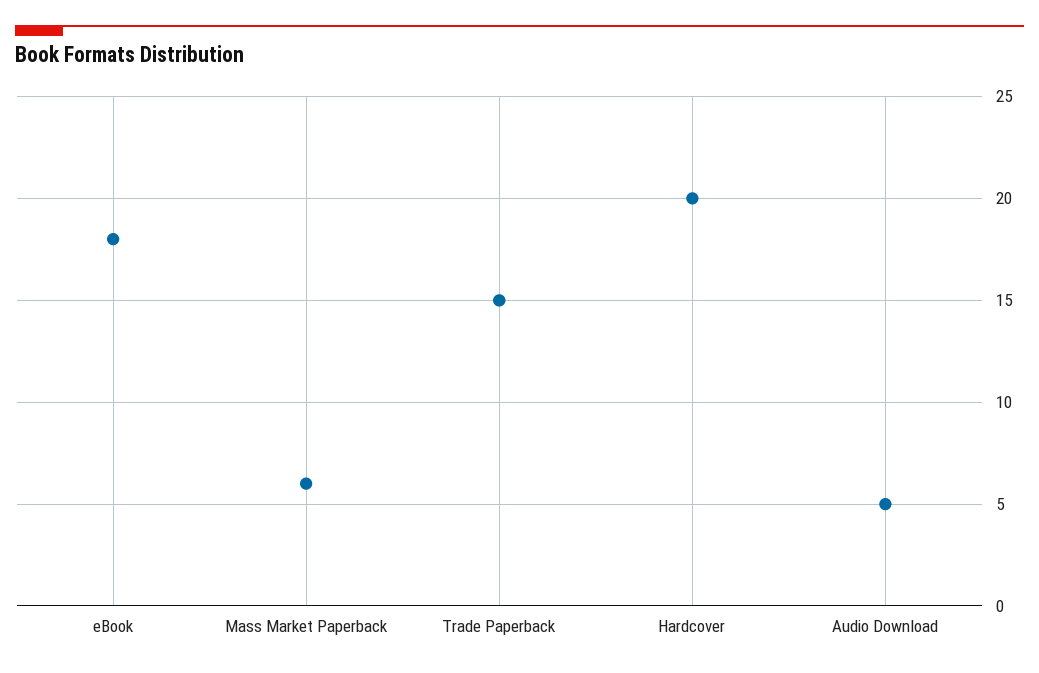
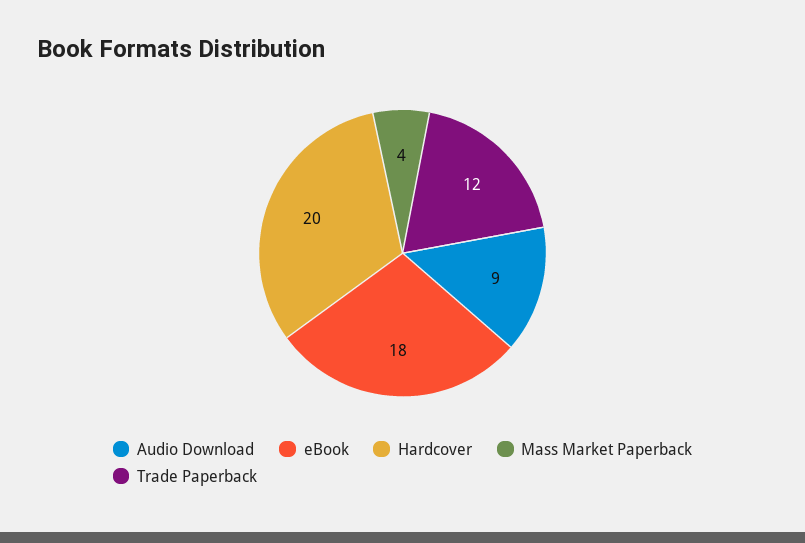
  {
    "eBook": 18,
-   "Mass Market Paperback": 6,
+   "Mass Market Paperback": 4,
-   "Trade Paperback": 15,
+   "Trade Paperback": 12,
    "Hardcover": 20,
-   "Audio Download": 5
+   "Audio Download": 9
  }

